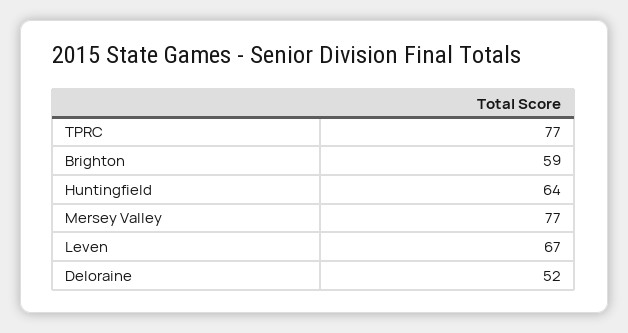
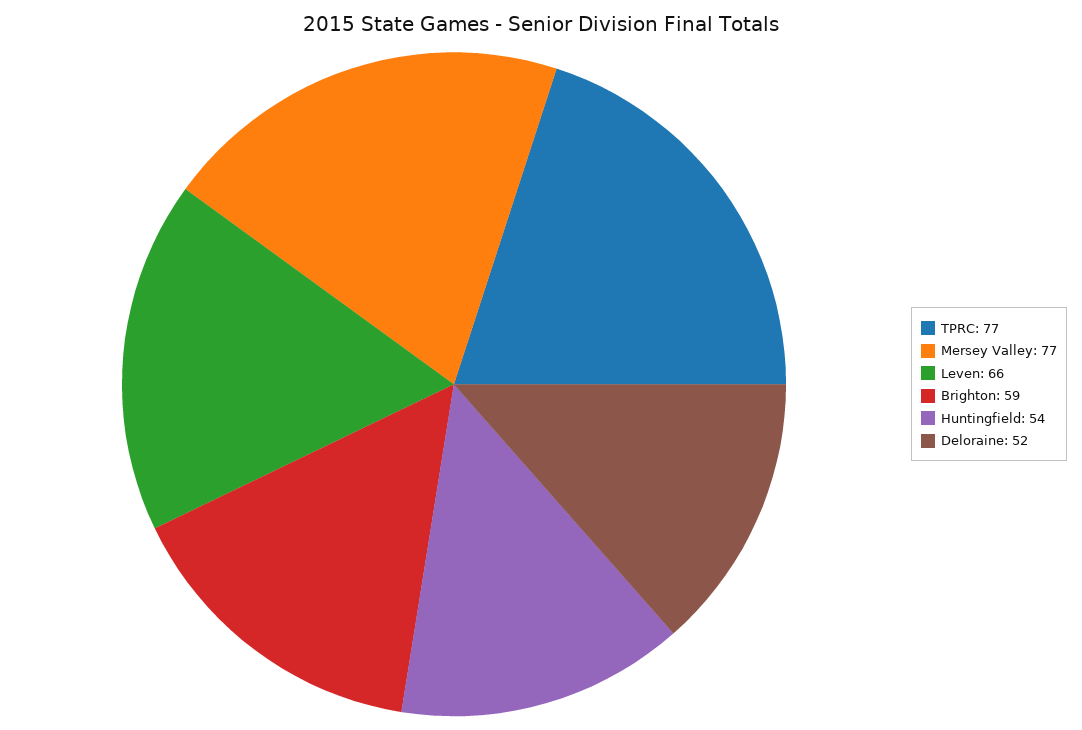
  {
    "TPRC": 77,
    "Brighton": 59,
-   "Huntingfield": 64,
+   "Huntingfield": 54,
    "Mersey Valley": 77,
-   "Leven": 67,
+   "Leven": 66,
    "Deloraine": 52
  }

